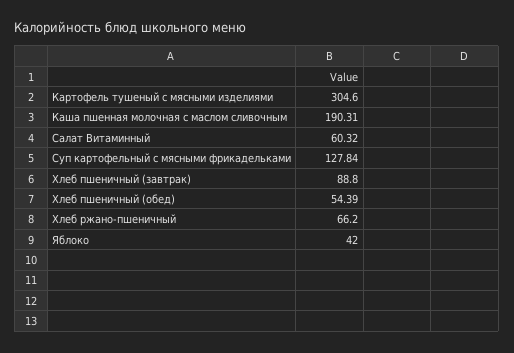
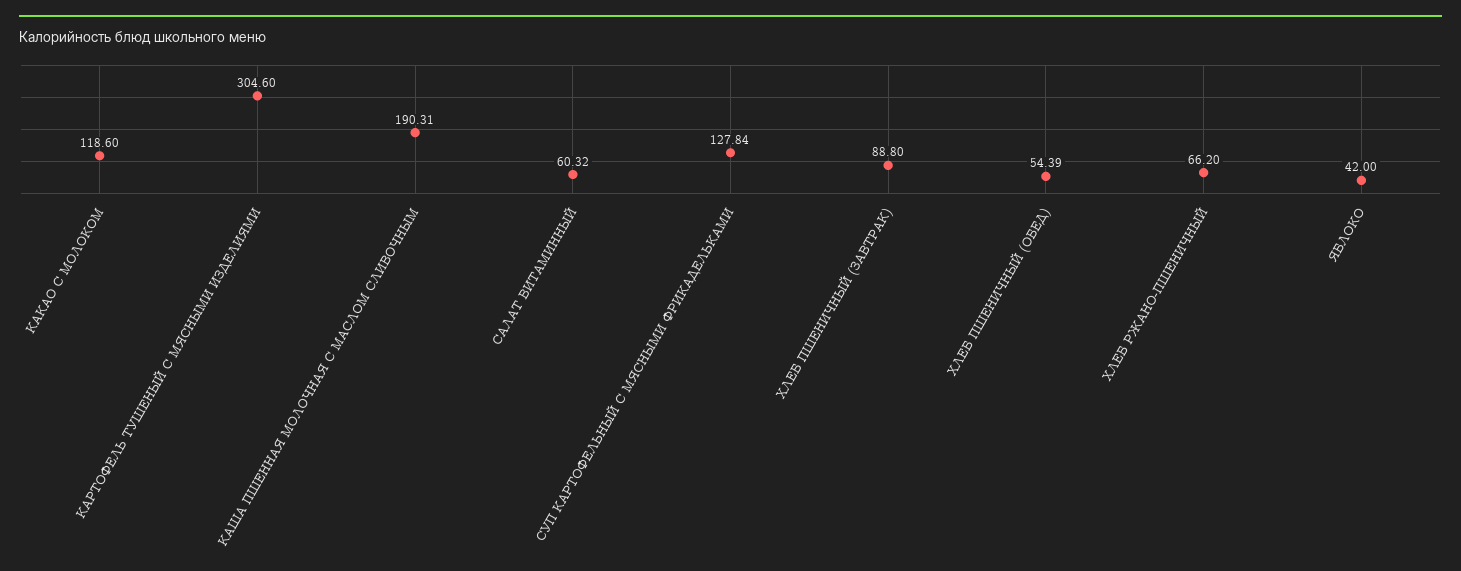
  {
    "Картофель тушеный с мясными изделиями": 304.6,
    "Каша пшенная молочная с маслом сливочным": 190.31,
    "Салат Витаминный": 60.32,
    "Суп картофельный с мясными фрикадельками": 127.84,
    "Хлеб пшеничный (завтрак)": 88.8,
    "Хлеб пшеничный (обед)": 54.39,
    "Хлеб ржано-пшеничный": 66.2,
-   "Яблоко": 42
+   "Яблоко": 42,
+   "КАКАО С МОЛОКОМ": 118.6
  }

